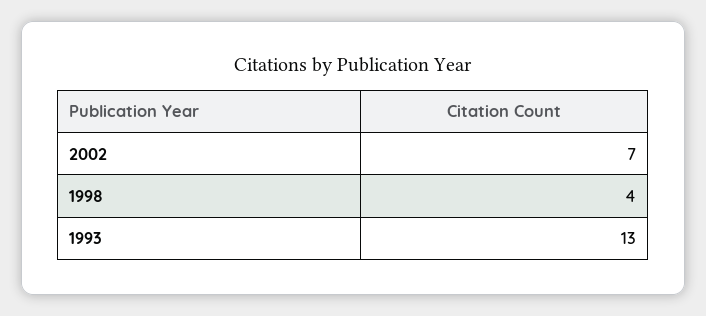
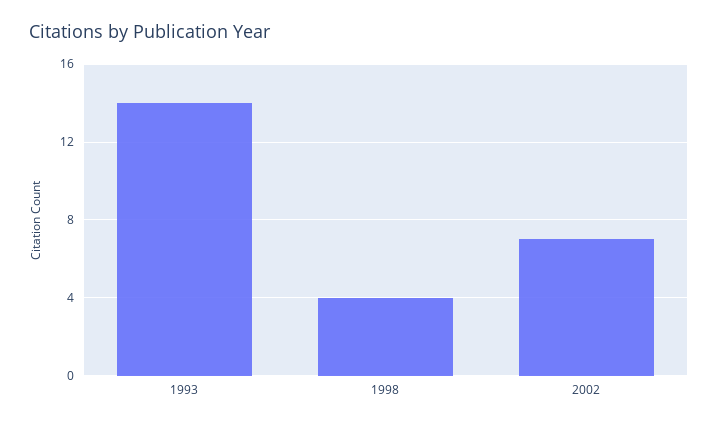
  {
    "2002": 7,
    "1998": 4,
-   "1993": 13
+   "1993": 14
  }

